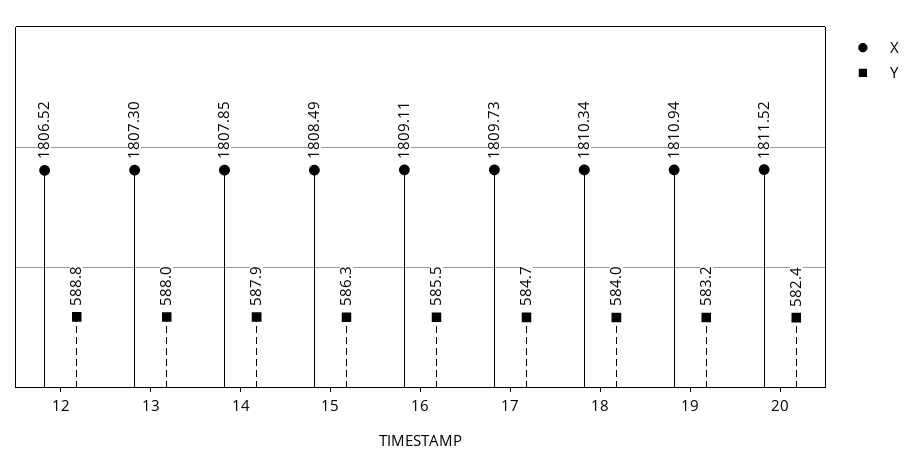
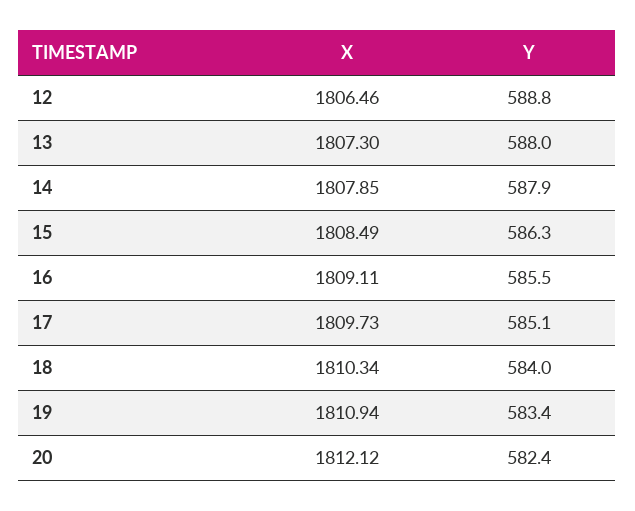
  {
    "X": {
-     "12": 1806.52,
+     "12": 1806.46,
      "13": 1807.3,
      "14": 1807.85,
      "15": 1808.49,
      "16": 1809.11,
      "17": 1809.73,
      "18": 1810.34,
      "19": 1810.94,
-     "20": 1811.52
+     "20": 1812.12
    },
    "Y": {
      "12": 588.8,
      "13": 588,
      "14": 587.9,
      "15": 586.3,
      "16": 585.5,
-     "17": 584.7,
+     "17": 585.1,
      "18": 584,
-     "19": 583.2,
+     "19": 583.4,
      "20": 582.4
    }
  }

